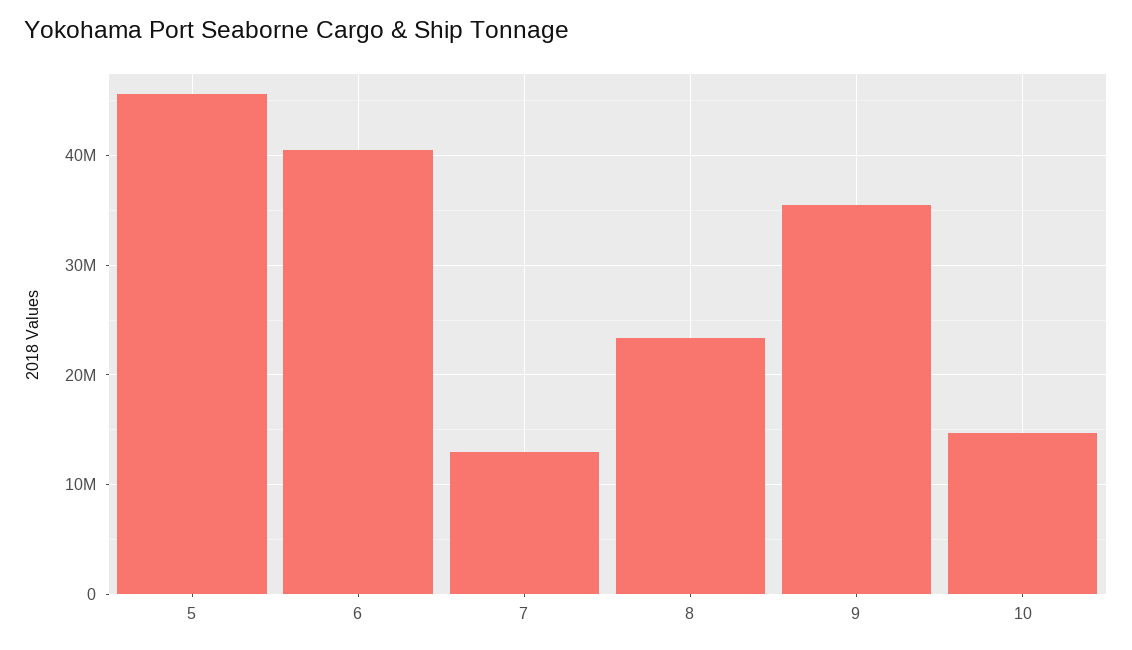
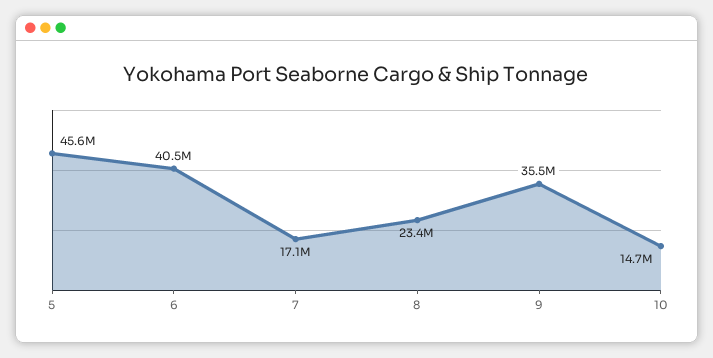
  {
    "5": 45600000,
    "6": 40500000,
-   "7": 13000000,
+   "7": 17100000,
    "8": 23400000,
    "9": 35500000,
    "10": 14700000
  }

